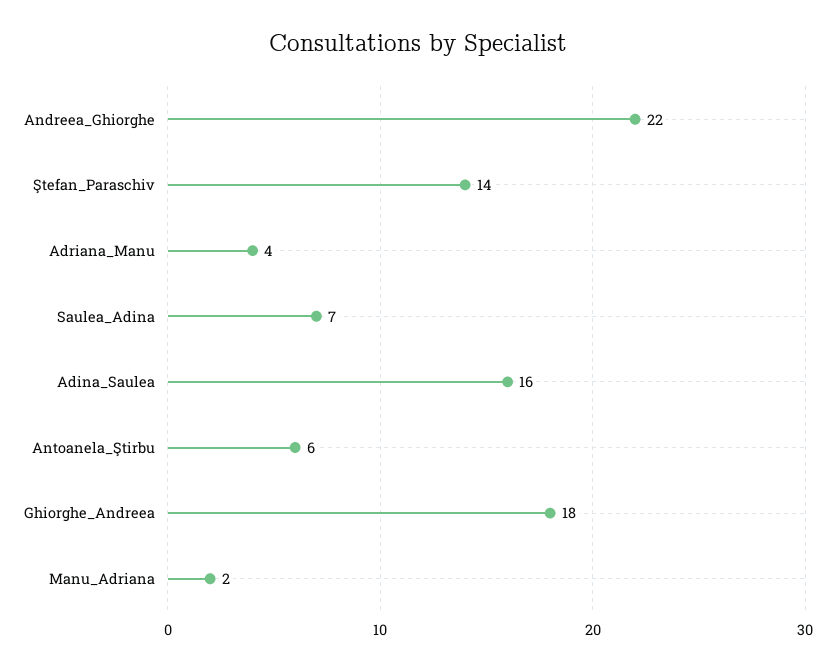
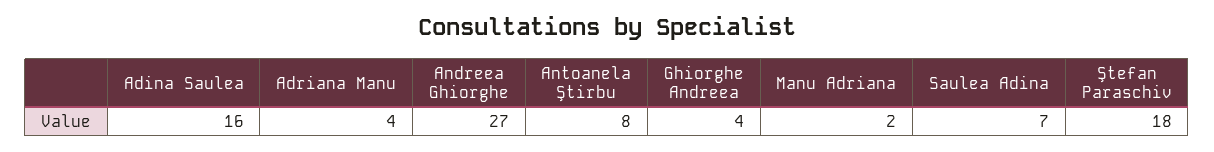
  {
-   "Andreea_Ghiorghe": 22,
+   "Andreea_Ghiorghe": 27,
-   "Ştefan_Paraschiv": 14,
+   "Ştefan_Paraschiv": 18,
    "Adriana_Manu": 4,
    "Saulea_Adina": 7,
    "Adina_Saulea": 16,
-   "Antoanela_Ştirbu": 6,
+   "Antoanela_Ştirbu": 8,
-   "Ghiorghe_Andreea": 18,
+   "Ghiorghe_Andreea": 4,
    "Manu_Adriana": 2
  }

